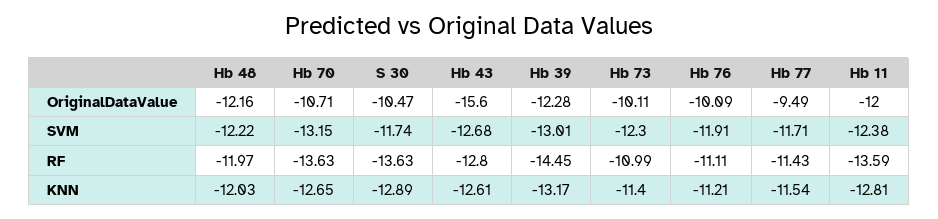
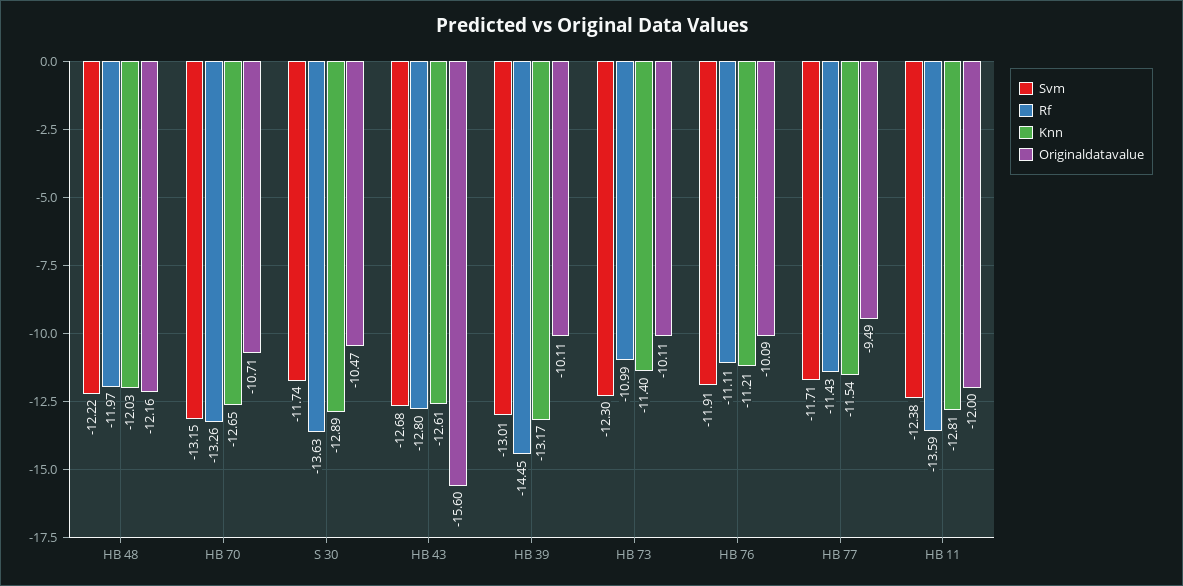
  {
    "OriginalDataValue": {
      "Hb 48": -12.16,
      "Hb 70": -10.71,
      "S 30": -10.47,
      "Hb 43": -15.6,
-     "Hb 39": -12.28,
+     "Hb 39": -10.11,
      "Hb 73": -10.11,
      "Hb 76": -10.09,
      "Hb 77": -9.49,
      "Hb 11": -12
    },
    "SVM": {
      "Hb 48": -12.22,
      "Hb 70": -13.15,
      "S 30": -11.74,
      "Hb 43": -12.68,
      "Hb 39": -13.01,
      "Hb 73": -12.3,
      "Hb 76": -11.91,
      "Hb 77": -11.71,
      "Hb 11": -12.38
    },
    "RF": {
      "Hb 48": -11.97,
-     "Hb 70": -13.63,
+     "Hb 70": -13.26,
      "S 30": -13.63,
      "Hb 43": -12.8,
      "Hb 39": -14.45,
      "Hb 73": -10.99,
      "Hb 76": -11.11,
      "Hb 77": -11.43,
      "Hb 11": -13.59
    },
    "KNN": {
      "Hb 48": -12.03,
      "Hb 70": -12.65,
      "S 30": -12.89,
      "Hb 43": -12.61,
      "Hb 39": -13.17,
      "Hb 73": -11.4,
      "Hb 76": -11.21,
      "Hb 77": -11.54,
      "Hb 11": -12.81
    }
  }

